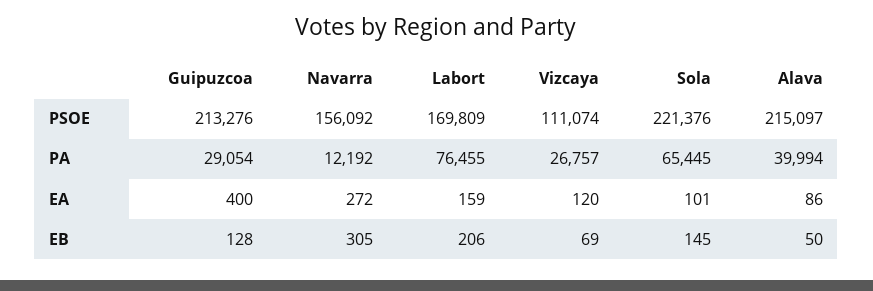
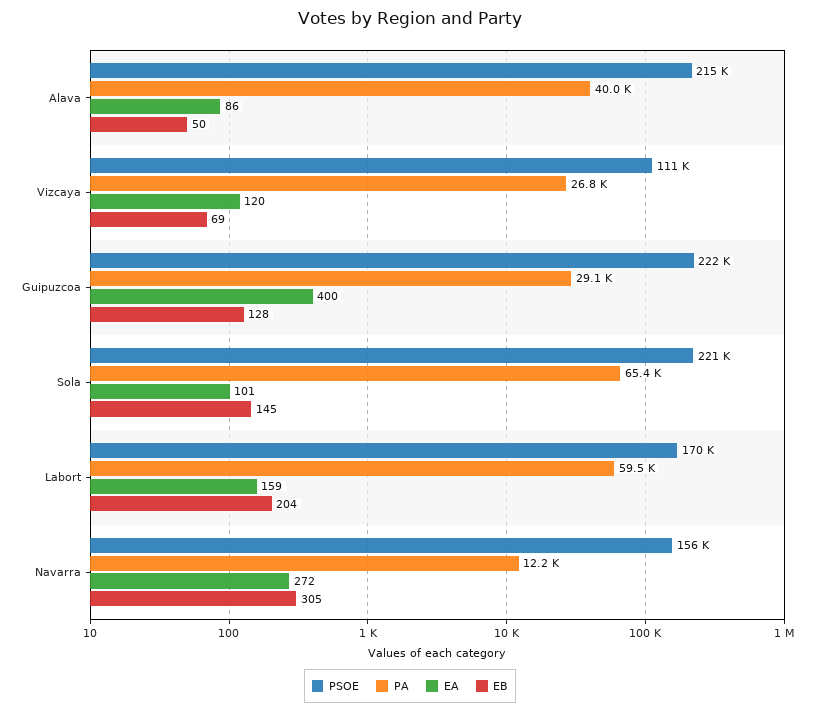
  {
    "PSOE": {
-     "Guipuzcoa": 213276,
+     "Guipuzcoa": 222000,
      "Navarra": 156092,
      "Labort": 169809,
      "Vizcaya": 111074,
      "Sola": 221376,
      "Alava": 215097
    },
    "PA": {
      "Guipuzcoa": 29054,
      "Navarra": 12192,
-     "Labort": 76455,
+     "Labort": 59500,
      "Vizcaya": 26757,
      "Sola": 65445,
      "Alava": 39994
    },
    "EA": {
      "Guipuzcoa": 400,
      "Navarra": 272,
      "Labort": 159,
      "Vizcaya": 120,
      "Sola": 101,
      "Alava": 86
    },
    "EB": {
      "Guipuzcoa": 128,
      "Navarra": 305,
-     "Labort": 206,
+     "Labort": 204,
      "Vizcaya": 69,
      "Sola": 145,
      "Alava": 50
    }
  }

